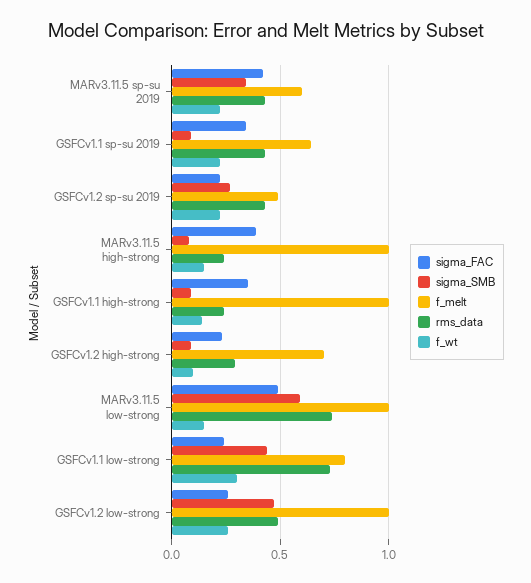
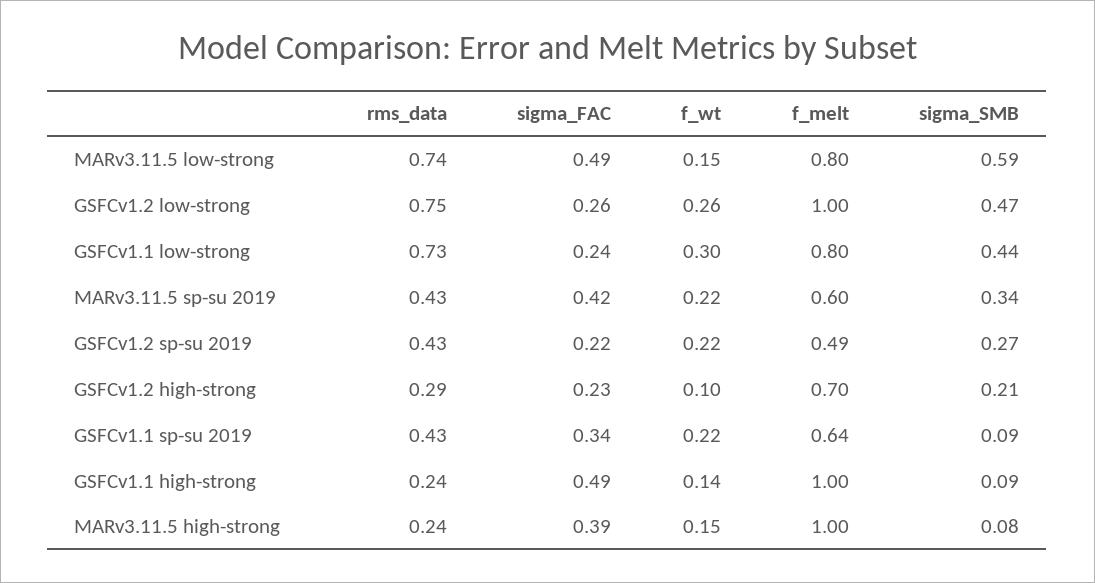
  {
    "sigma_FAC": {
      "MARv3.11.5 sp-su 2019": 0.42,
      "GSFCv1.1 sp-su 2019": 0.34,
      "GSFCv1.2 sp-su 2019": 0.22,
      "MARv3.11.5 high-strong": 0.39,
-     "GSFCv1.1 high-strong": 0.35,
+     "GSFCv1.1 high-strong": 0.49,
      "GSFCv1.2 high-strong": 0.23,
      "MARv3.11.5 low-strong": 0.49,
      "GSFCv1.1 low-strong": 0.24,
      "GSFCv1.2 low-strong": 0.26
    },
    "sigma_SMB": {
      "MARv3.11.5 sp-su 2019": 0.34,
      "GSFCv1.1 sp-su 2019": 0.09,
      "GSFCv1.2 sp-su 2019": 0.27,
      "MARv3.11.5 high-strong": 0.08,
      "GSFCv1.1 high-strong": 0.09,
-     "GSFCv1.2 high-strong": 0.1,
+     "GSFCv1.2 high-strong": 0.21,
      "MARv3.11.5 low-strong": 0.59,
      "GSFCv1.1 low-strong": 0.44,
      "GSFCv1.2 low-strong": 0.47
    },
    "f_melt": {
      "MARv3.11.5 sp-su 2019": 0.6,
      "GSFCv1.1 sp-su 2019": 0.64,
      "GSFCv1.2 sp-su 2019": 0.49,
      "MARv3.11.5 high-strong": 1,
      "GSFCv1.1 high-strong": 1,
      "GSFCv1.2 high-strong": 0.7,
-     "MARv3.11.5 low-strong": 1,
+     "MARv3.11.5 low-strong": 0.8,
      "GSFCv1.1 low-strong": 0.8,
      "GSFCv1.2 low-strong": 1
    },
    "rms_data": {
      "MARv3.11.5 sp-su 2019": 0.43,
      "GSFCv1.1 sp-su 2019": 0.43,
      "GSFCv1.2 sp-su 2019": 0.43,
      "MARv3.11.5 high-strong": 0.24,
      "GSFCv1.1 high-strong": 0.24,
      "GSFCv1.2 high-strong": 0.29,
      "MARv3.11.5 low-strong": 0.74,
      "GSFCv1.1 low-strong": 0.73,
-     "GSFCv1.2 low-strong": 0.5
+     "GSFCv1.2 low-strong": 0.75
    },
    "f_wt": {
      "MARv3.11.5 sp-su 2019": 0.22,
      "GSFCv1.1 sp-su 2019": 0.22,
      "GSFCv1.2 sp-su 2019": 0.22,
      "MARv3.11.5 high-strong": 0.15,
      "GSFCv1.1 high-strong": 0.14,
      "GSFCv1.2 high-strong": 0.1,
      "MARv3.11.5 low-strong": 0.15,
      "GSFCv1.1 low-strong": 0.3,
      "GSFCv1.2 low-strong": 0.26
    }
  }

